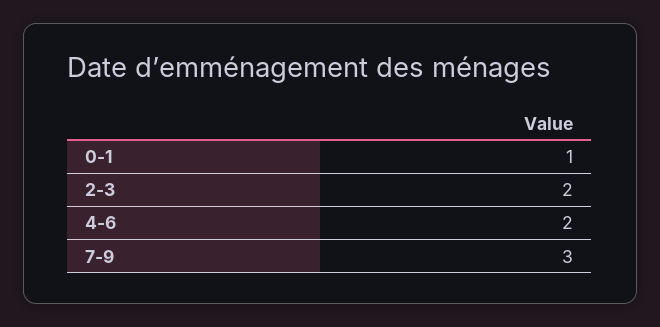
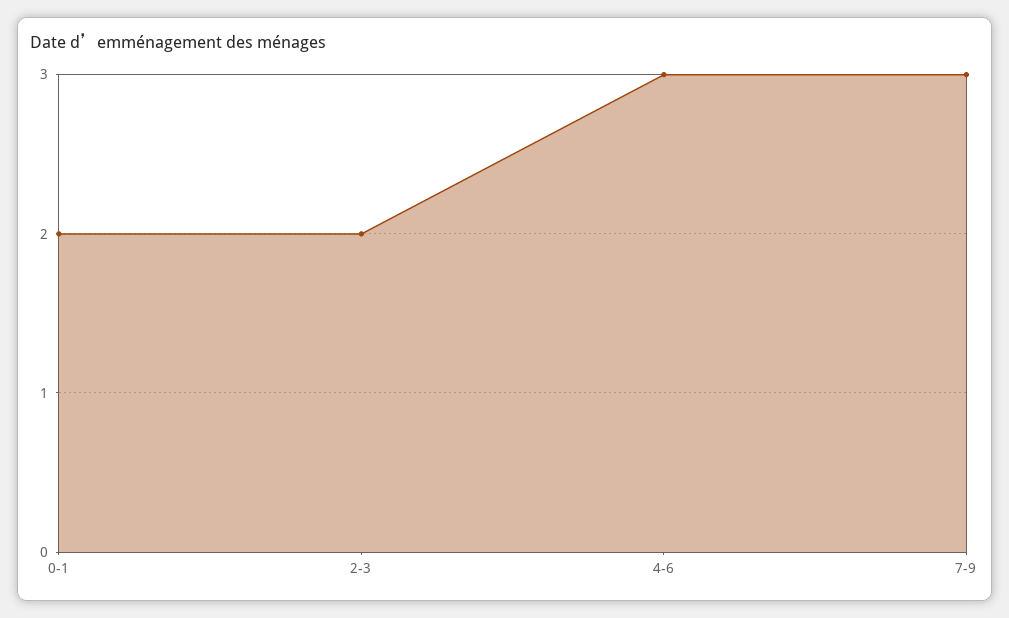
  {
-   "0-1": 1,
+   "0-1": 2,
    "2-3": 2,
-   "4-6": 2,
+   "4-6": 3,
    "7-9": 3
  }

